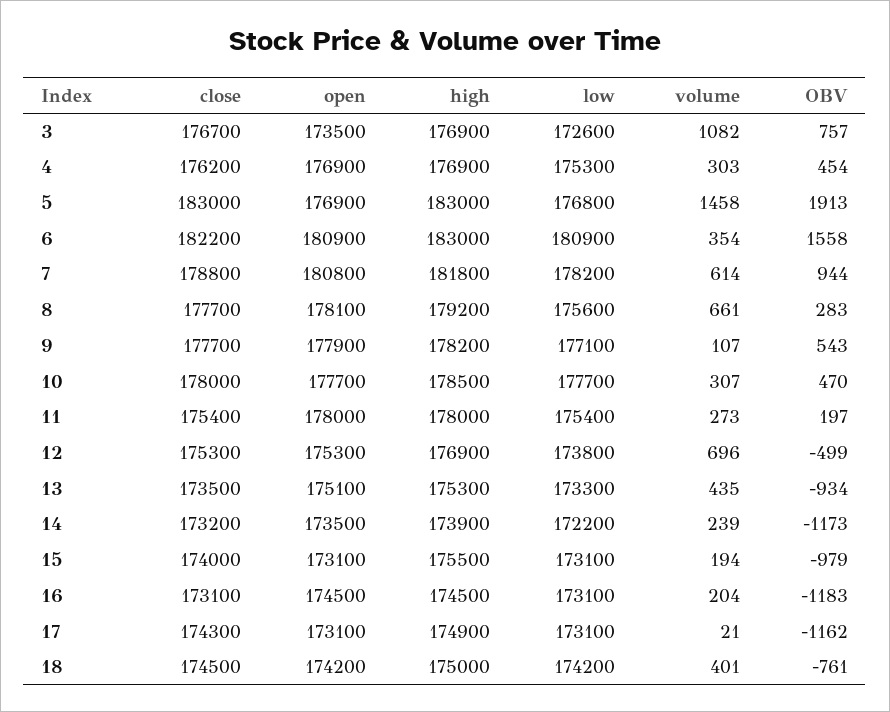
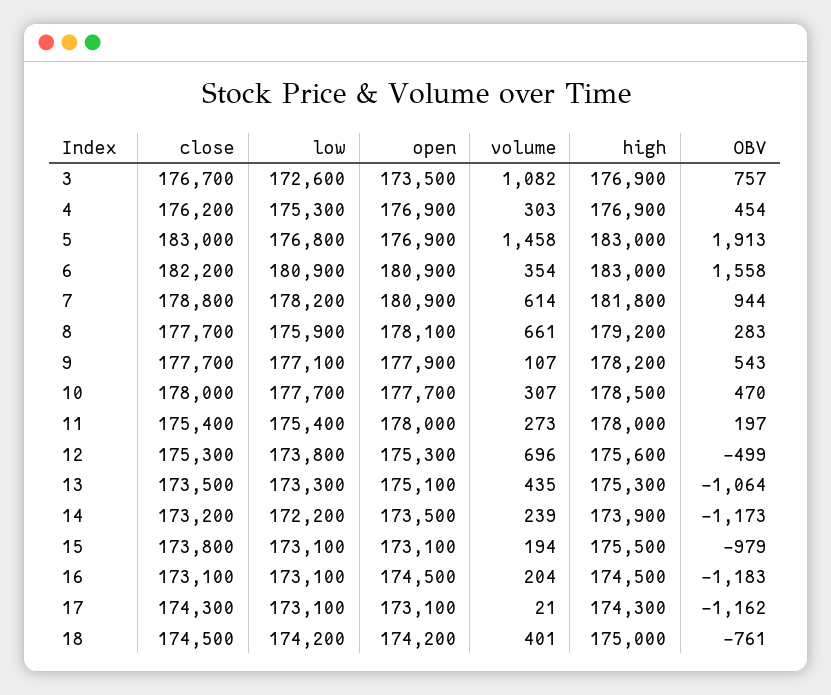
  {
    "close": {
      "3": 176700,
      "4": 176200,
      "5": 183000,
      "6": 182200,
      "7": 178800,
      "8": 177700,
      "9": 177700,
      "10": 178000,
      "11": 175400,
      "12": 175300,
      "13": 173500,
      "14": 173200,
-     "15": 174000,
+     "15": 173800,
      "16": 173100,
      "17": 174300,
      "18": 174500
    },
    "open": {
      "3": 173500,
      "4": 176900,
      "5": 176900,
      "6": 180900,
-     "7": 180800,
+     "7": 180900,
      "8": 178100,
      "9": 177900,
      "10": 177700,
      "11": 178000,
      "12": 175300,
      "13": 175100,
      "14": 173500,
      "15": 173100,
      "16": 174500,
      "17": 173100,
      "18": 174200
    },
    "high": {
      "3": 176900,
      "4": 176900,
      "5": 183000,
      "6": 183000,
      "7": 181800,
      "8": 179200,
      "9": 178200,
      "10": 178500,
      "11": 178000,
-     "12": 176900,
+     "12": 175600,
      "13": 175300,
      "14": 173900,
      "15": 175500,
      "16": 174500,
-     "17": 174900,
+     "17": 174300,
      "18": 175000
    },
    "low": {
      "3": 172600,
      "4": 175300,
      "5": 176800,
      "6": 180900,
      "7": 178200,
-     "8": 175600,
+     "8": 175900,
      "9": 177100,
      "10": 177700,
      "11": 175400,
      "12": 173800,
      "13": 173300,
      "14": 172200,
      "15": 173100,
      "16": 173100,
      "17": 173100,
      "18": 174200
    },
    "volume": {
      "3": 1082,
      "4": 303,
      "5": 1458,
      "6": 354,
      "7": 614,
      "8": 661,
      "9": 107,
      "10": 307,
      "11": 273,
      "12": 696,
      "13": 435,
      "14": 239,
      "15": 194,
      "16": 204,
      "17": 21,
      "18": 401
    },
    "OBV": {
      "3": 757,
      "4": 454,
      "5": 1913,
      "6": 1558,
      "7": 944,
      "8": 283,
      "9": 543,
      "10": 470,
      "11": 197,
      "12": -499,
-     "13": -934,
+     "13": -1064,
      "14": -1173,
      "15": -979,
      "16": -1183,
      "17": -1162,
      "18": -761
    }
  }

